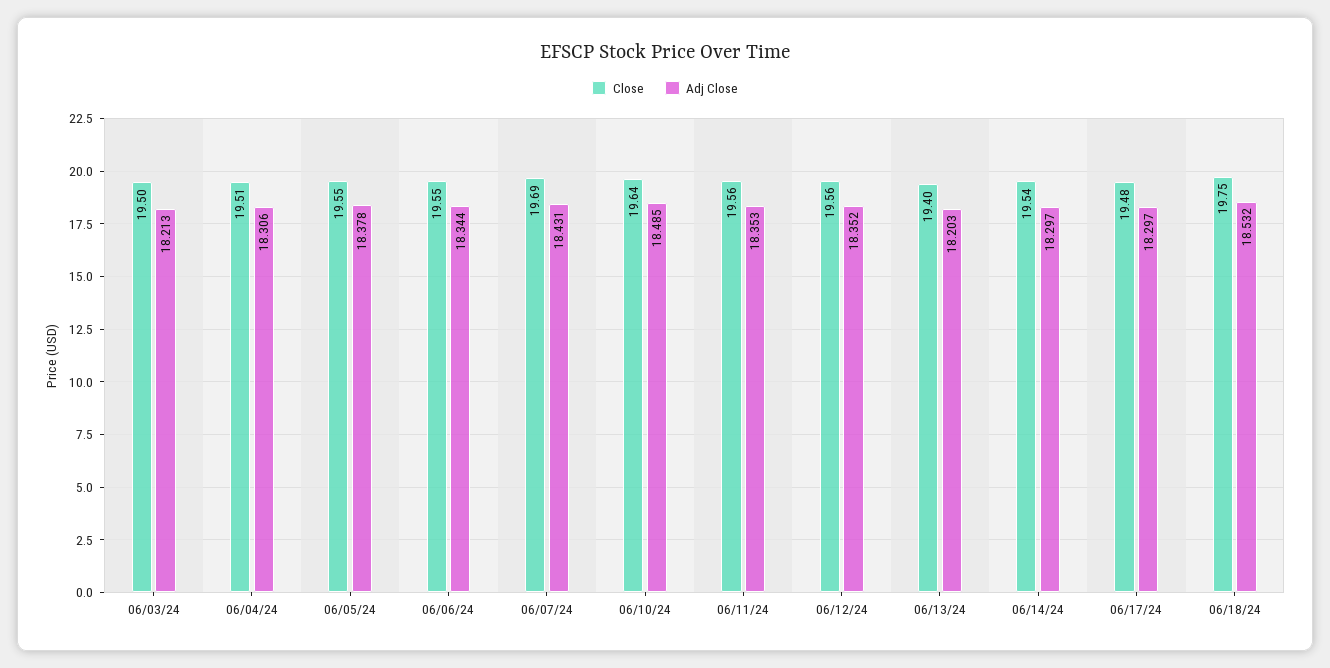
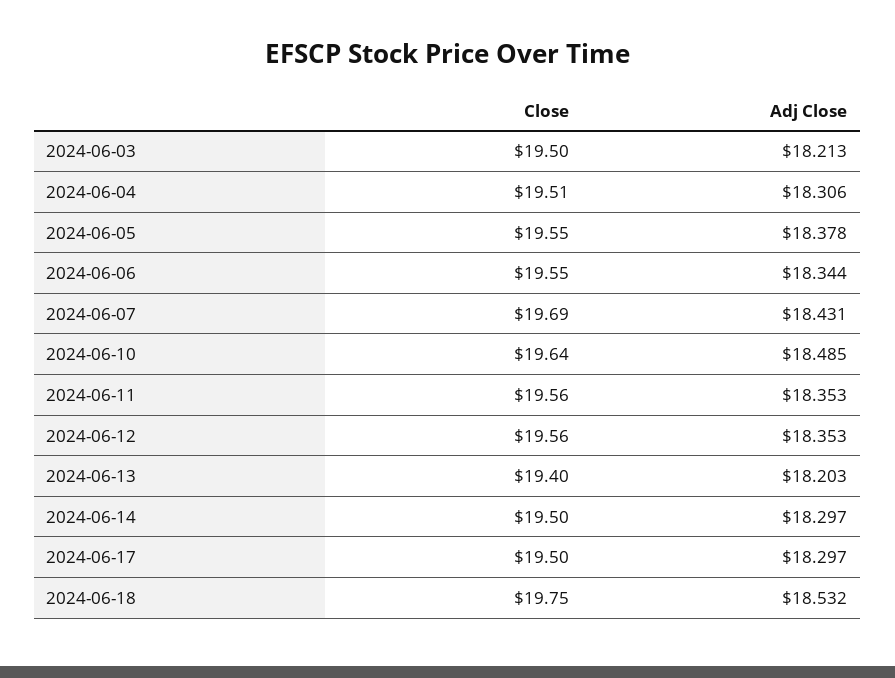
  {
    "Close": {
      "06/03/24": 19.5,
      "06/04/24": 19.51,
      "06/05/24": 19.55,
      "06/06/24": 19.55,
      "06/07/24": 19.69,
      "06/10/24": 19.64,
      "06/11/24": 19.56,
      "06/12/24": 19.56,
      "06/13/24": 19.4,
-     "06/14/24": 19.54,
+     "06/14/24": 19.5,
-     "06/17/24": 19.48,
+     "06/17/24": 19.5,
      "06/18/24": 19.75
    },
    "Adj Close": {
      "06/03/24": 18.213,
      "06/04/24": 18.306,
      "06/05/24": 18.378,
      "06/06/24": 18.344,
      "06/07/24": 18.431,
      "06/10/24": 18.485,
      "06/11/24": 18.353,
-     "06/12/24": 18.352,
+     "06/12/24": 18.353,
      "06/13/24": 18.203,
      "06/14/24": 18.297,
      "06/17/24": 18.297,
      "06/18/24": 18.532
    }
  }

